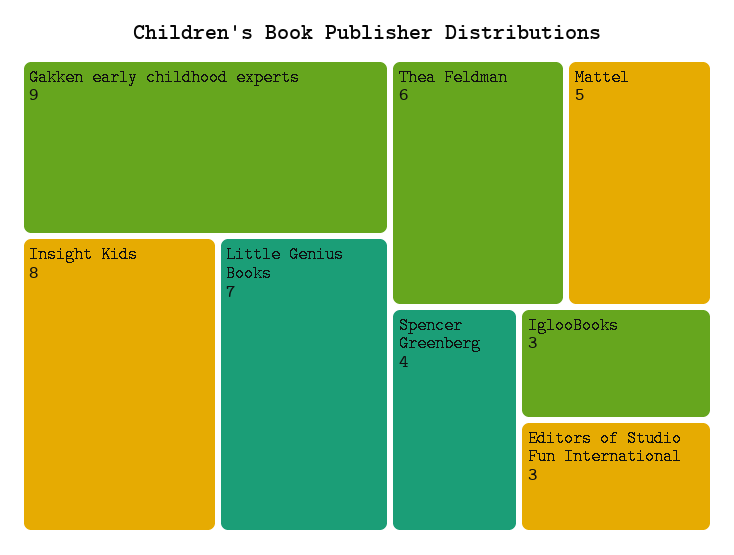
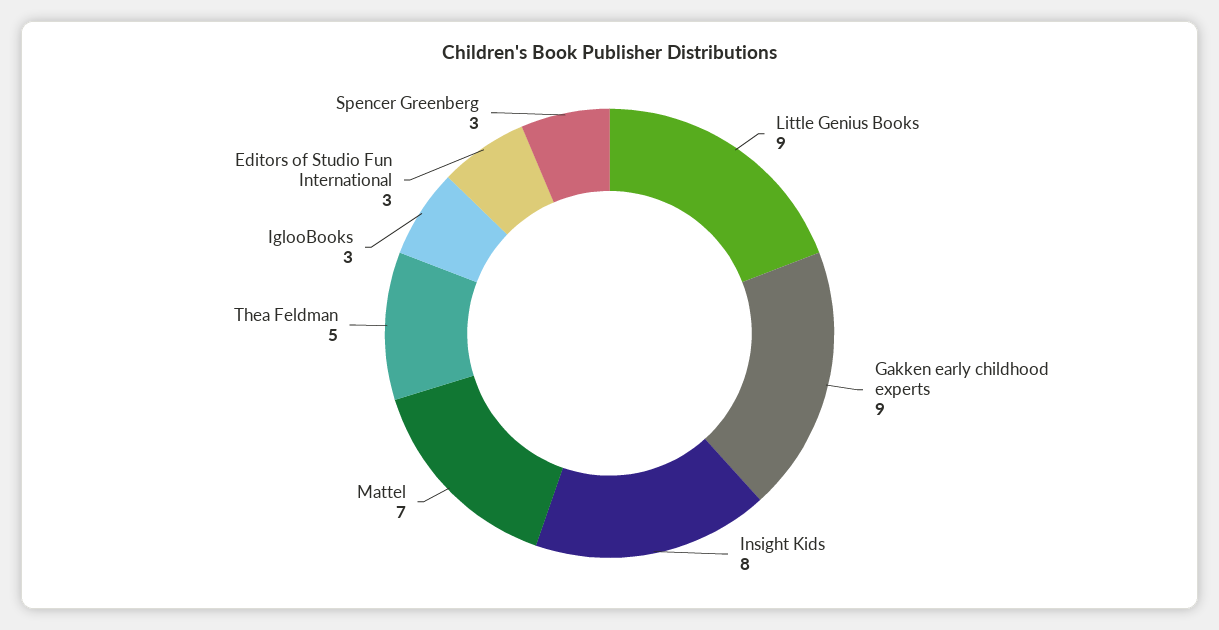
  {
    "Gakken early childhood experts": 9,
    "Insight Kids": 8,
-   "Little Genius Books": 7,
+   "Little Genius Books": 9,
-   "Thea Feldman": 6,
+   "Thea Feldman": 5,
-   "Mattel": 5,
+   "Mattel": 7,
-   "Spencer Greenberg": 4,
+   "Spencer Greenberg": 3,
    "IglooBooks": 3,
    "Editors of Studio Fun International": 3
  }

